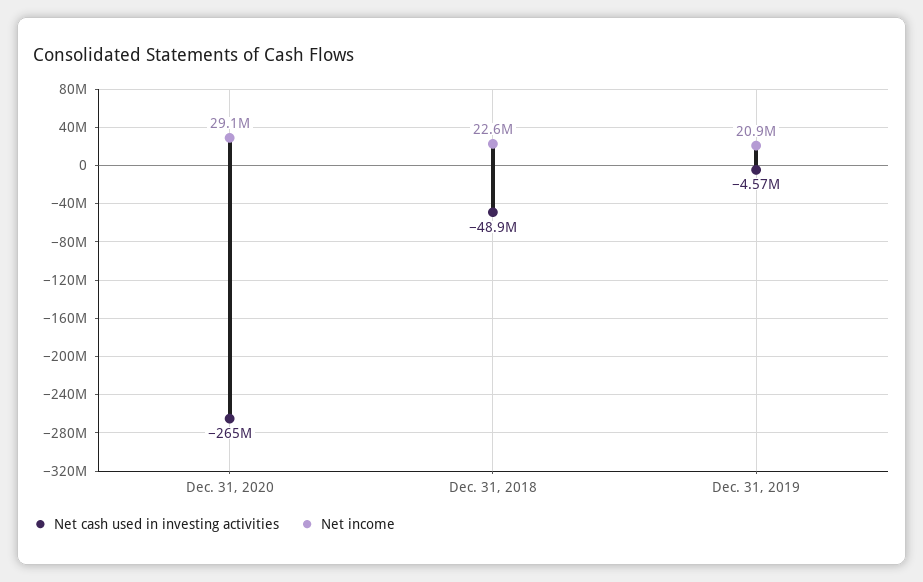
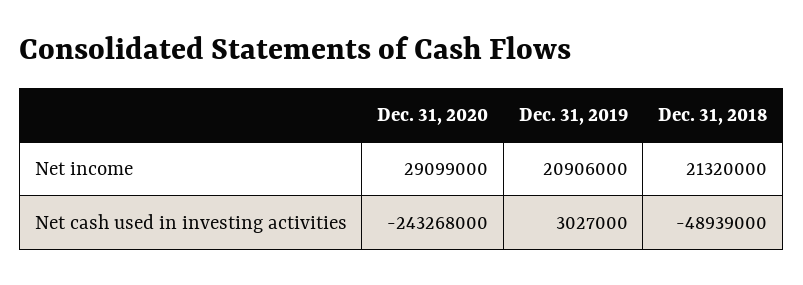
  {
    "Net cash used in investing activities": {
-     "Dec. 31, 2020": -265000000,
+     "Dec. 31, 2020": -243268000,
      "Dec. 31, 2018": -48939000,
-     "Dec. 31, 2019": -4570000
+     "Dec. 31, 2019": 3027000
    },
    "Net income": {
      "Dec. 31, 2020": 29099000,
-     "Dec. 31, 2018": 22600000,
+     "Dec. 31, 2018": 21320000,
      "Dec. 31, 2019": 20906000
    }
  }

